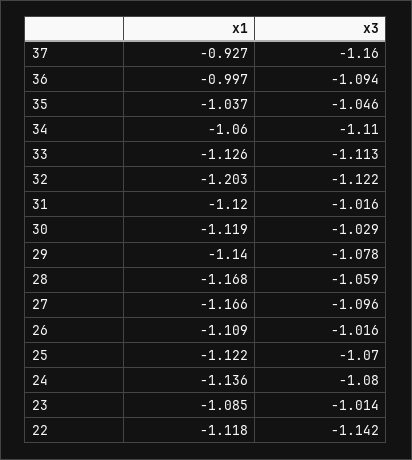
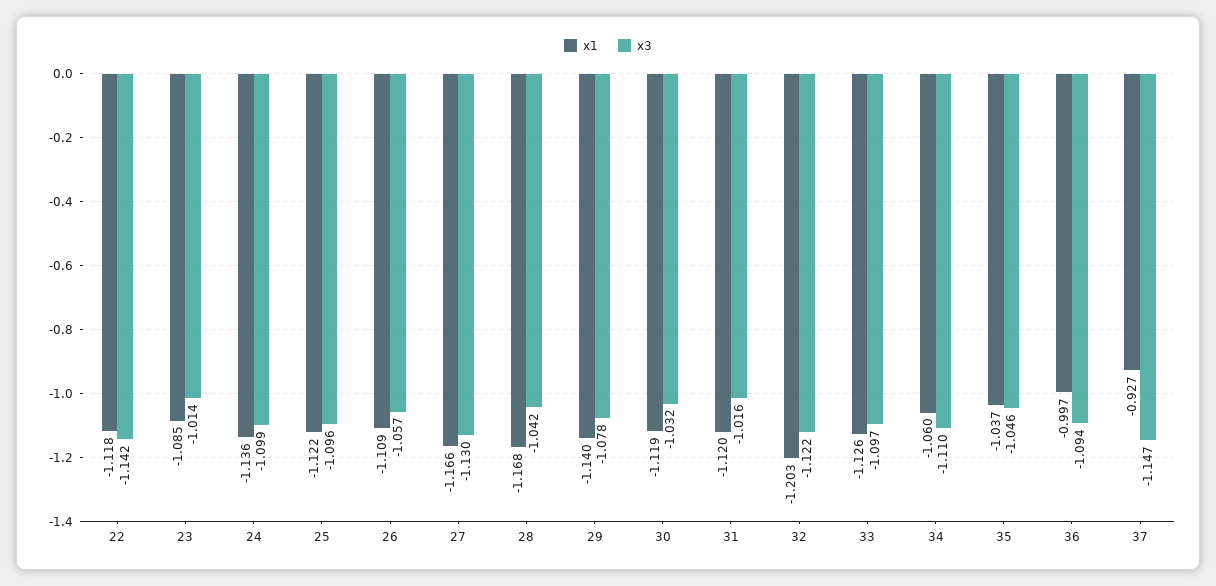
  {
    "x1": {
      "37": -0.927,
      "36": -0.997,
      "35": -1.037,
      "34": -1.06,
      "33": -1.126,
      "32": -1.203,
      "31": -1.12,
      "30": -1.119,
      "29": -1.14,
      "28": -1.168,
      "27": -1.166,
      "26": -1.109,
      "25": -1.122,
      "24": -1.136,
      "23": -1.085,
      "22": -1.118
    },
    "x3": {
-     "37": -1.16,
+     "37": -1.147,
      "36": -1.094,
      "35": -1.046,
      "34": -1.11,
-     "33": -1.113,
+     "33": -1.097,
      "32": -1.122,
      "31": -1.016,
-     "30": -1.029,
+     "30": -1.032,
      "29": -1.078,
-     "28": -1.059,
+     "28": -1.042,
-     "27": -1.096,
+     "27": -1.13,
-     "26": -1.016,
+     "26": -1.057,
-     "25": -1.07,
+     "25": -1.096,
-     "24": -1.08,
+     "24": -1.099,
      "23": -1.014,
      "22": -1.142
    }
  }

